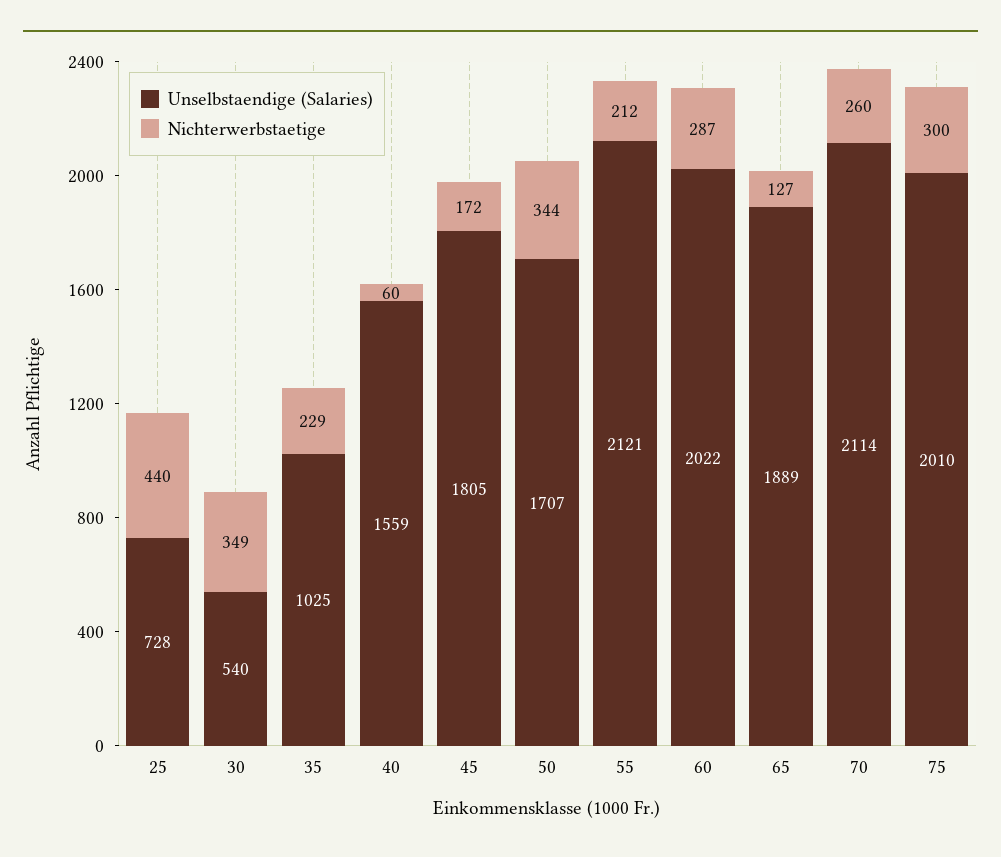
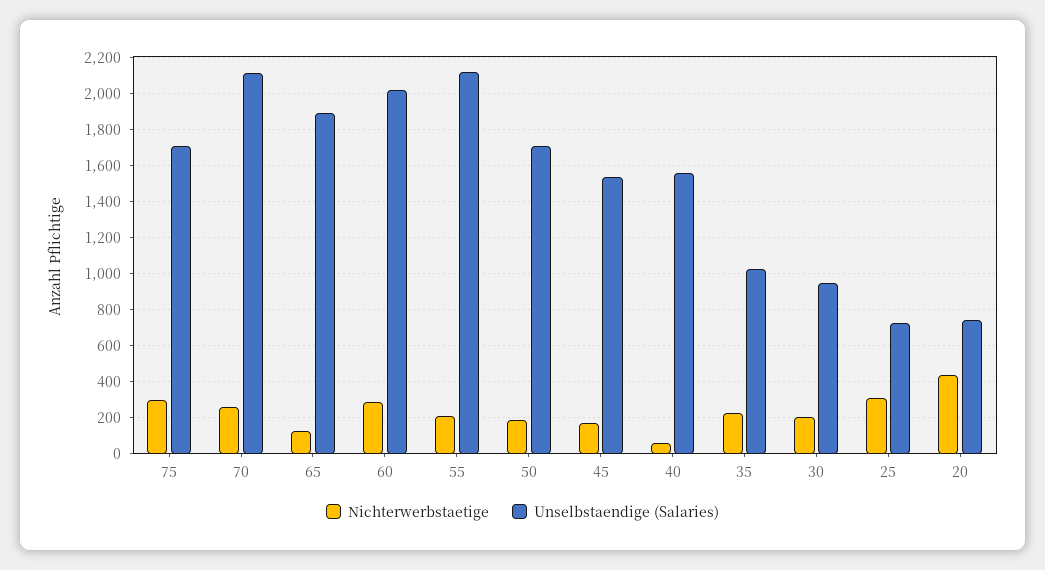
  {
    "Unselbstaendige (Salaries)": {
      "25": 728,
-     "30": 540,
+     "30": 950,
      "35": 1025,
      "40": 1559,
-     "45": 1805,
+     "45": 1550,
      "50": 1707,
      "55": 2121,
      "60": 2022,
      "65": 1889,
      "70": 2114,
-     "75": 2010
+     "75": 1700,
+     "20": 750
    },
    "Nichterwerbstaetige": {
-     "25": 440,
+     "25": 300,
-     "30": 349,
+     "30": 200,
      "35": 229,
      "40": 60,
      "45": 172,
-     "50": 344,
+     "50": 200,
      "55": 212,
      "60": 287,
      "65": 127,
      "70": 260,
-     "75": 300
+     "75": 300,
+     "20": 450
    }
  }

